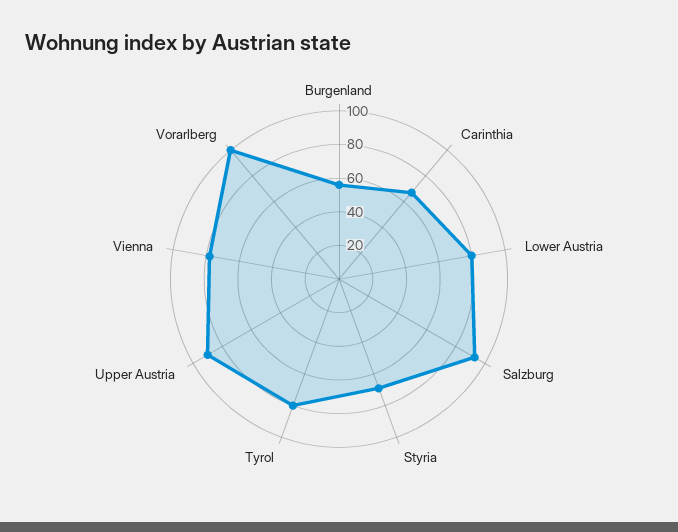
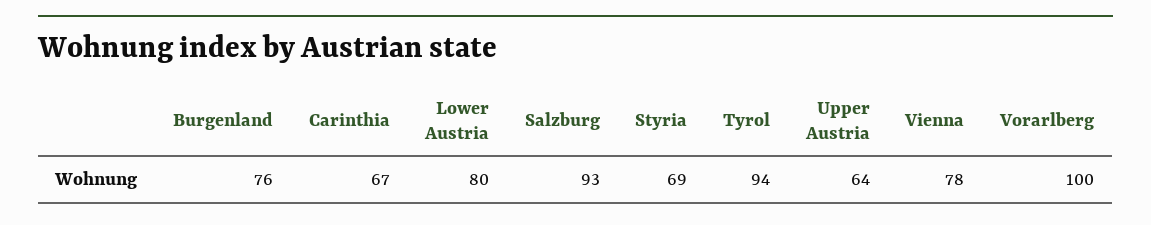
  {
-   "Burgenland": 55,
+   "Burgenland": 76,
    "Carinthia": 67,
    "Lower Austria": 80,
    "Salzburg": 93,
    "Styria": 69,
-   "Tyrol": 80,
+   "Tyrol": 94,
-   "Upper Austria": 90,
+   "Upper Austria": 64,
    "Vienna": 78,
    "Vorarlberg": 100
  }

